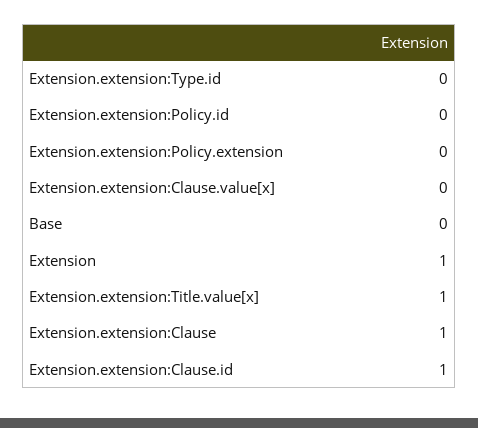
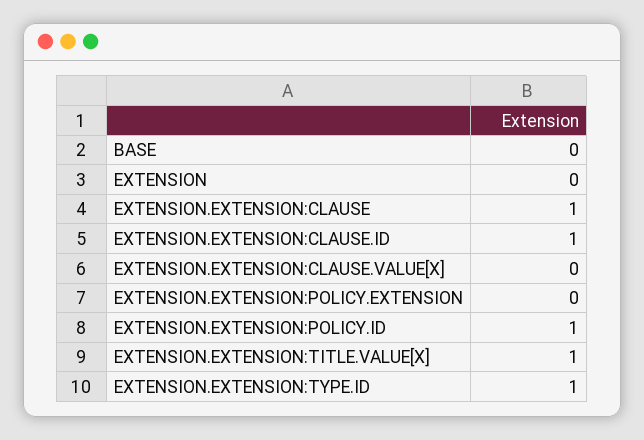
  {
-   "Extension.extension:Type.id": 0,
+   "Extension.extension:Type.id": 1,
-   "Extension.extension:Policy.id": 0,
+   "Extension.extension:Policy.id": 1,
    "Extension.extension:Policy.extension": 0,
    "Extension.extension:Clause.value[x]": 0,
    "Base": 0,
-   "Extension": 1,
+   "Extension": 0,
    "Extension.extension:Title.value[x]": 1,
    "Extension.extension:Clause": 1,
    "Extension.extension:Clause.id": 1
  }

